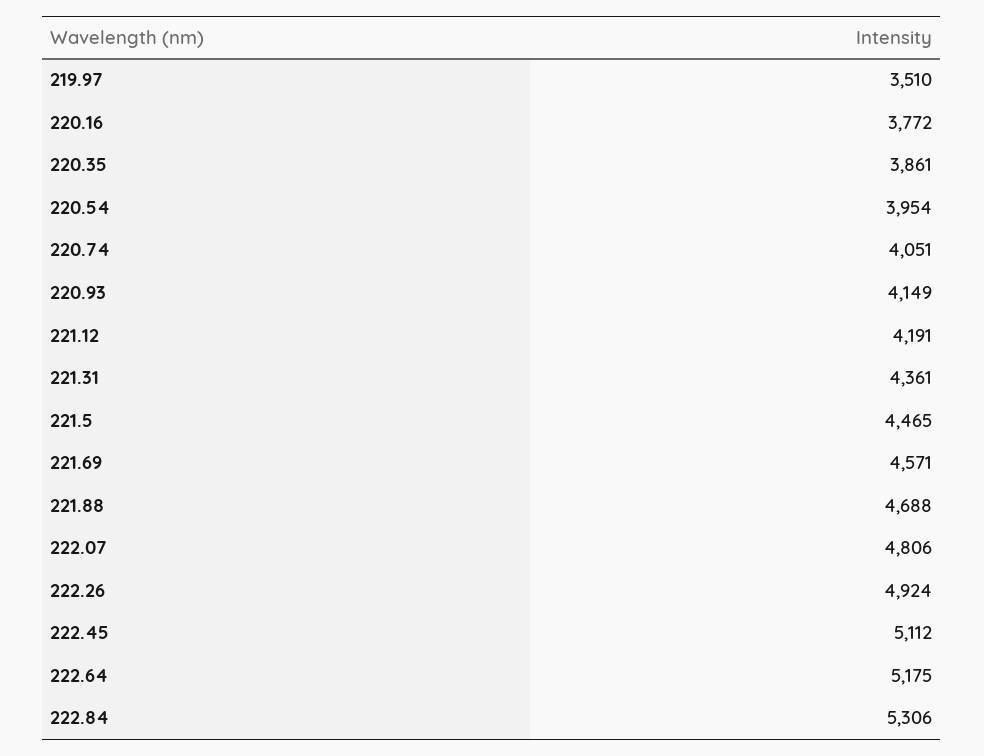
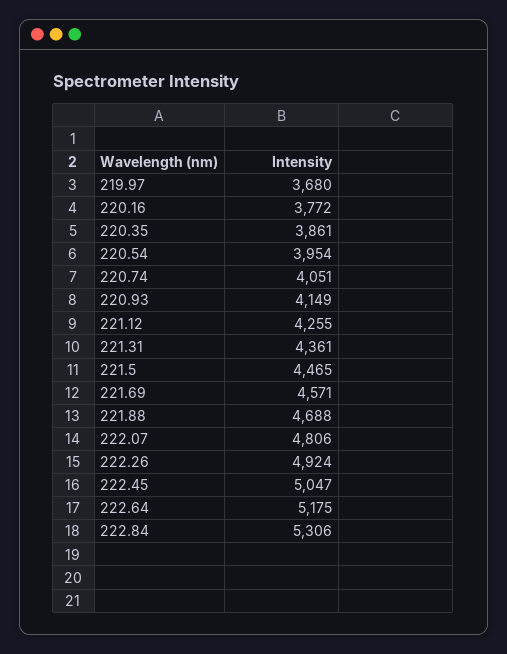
  {
-   "219.97": 3510,
+   "219.97": 3680,
    "220.16": 3772,
    "220.35": 3861,
    "220.54": 3954,
    "220.74": 4051,
    "220.93": 4149,
-   "221.12": 4191,
+   "221.12": 4255,
    "221.31": 4361,
    "221.5": 4465,
    "221.69": 4571,
    "221.88": 4688,
    "222.07": 4806,
    "222.26": 4924,
-   "222.45": 5112,
+   "222.45": 5047,
    "222.64": 5175,
    "222.84": 5306
  }

